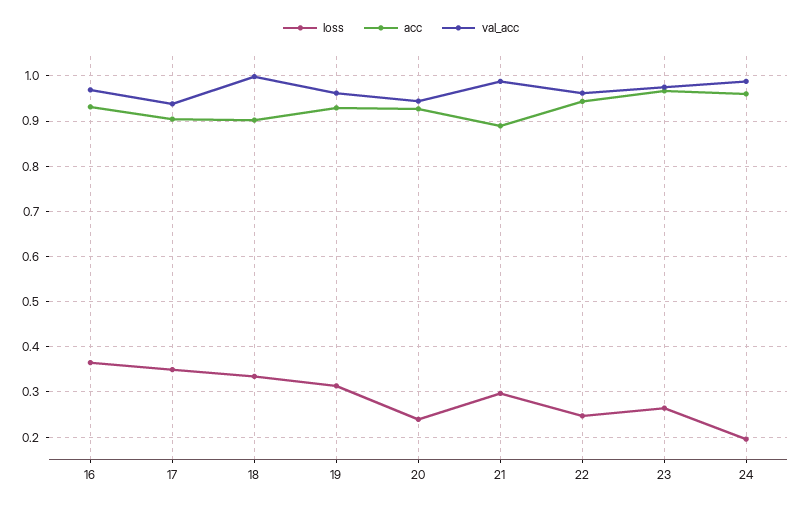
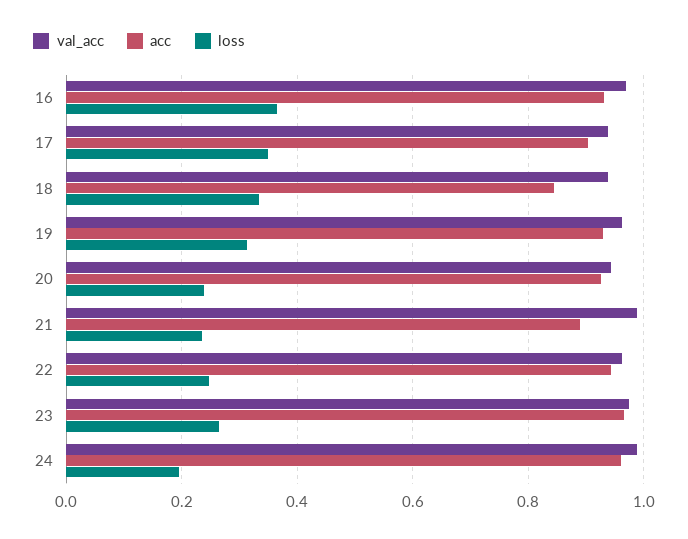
  {
    "loss": {
      "16": 0.36,
      "17": 0.34,
      "18": 0.34,
      "19": 0.32,
      "20": 0.24,
-     "21": 0.3,
+     "21": 0.24,
      "22": 0.24,
      "23": 0.26,
      "24": 0.2
    },
    "acc": {
      "16": 0.94,
      "17": 0.9,
-     "18": 0.9,
+     "18": 0.84,
      "19": 0.92,
      "20": 0.92,
      "21": 0.88,
      "22": 0.94,
      "23": 0.96,
      "24": 0.96
    },
    "val_acc": {
      "16": 0.96,
      "17": 0.94,
-     "18": 1,
+     "18": 0.94,
      "19": 0.96,
      "20": 0.94,
      "21": 0.98,
      "22": 0.96,
      "23": 0.98,
      "24": 0.98
    }
  }

